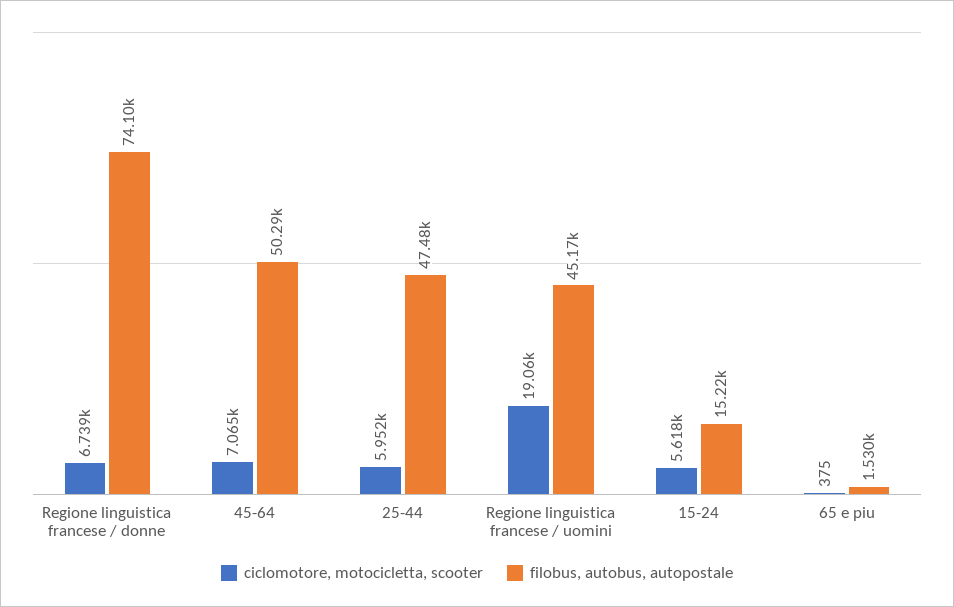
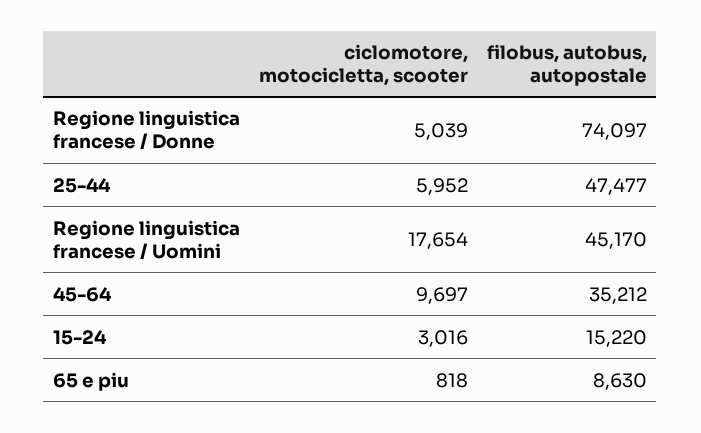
  {
    "ciclomotore, motocicletta, scooter": {
-     "Regione linguistica francese / donne": 6739,
+     "Regione linguistica francese / donne": 5039,
-     "45-64": 7065,
+     "45-64": 9697,
      "25-44": 5952,
-     "Regione linguistica francese / uomini": 19060,
+     "Regione linguistica francese / uomini": 17654,
-     "15-24": 5618,
+     "15-24": 3016,
-     "65 e piu": 375
+     "65 e piu": 818
    },
    "filobus, autobus, autopostale": {
      "Regione linguistica francese / donne": 74097,
-     "45-64": 50290,
+     "45-64": 35212,
      "25-44": 47477,
      "Regione linguistica francese / uomini": 45170,
      "15-24": 15220,
-     "65 e piu": 1530
+     "65 e piu": 8630
    }
  }

